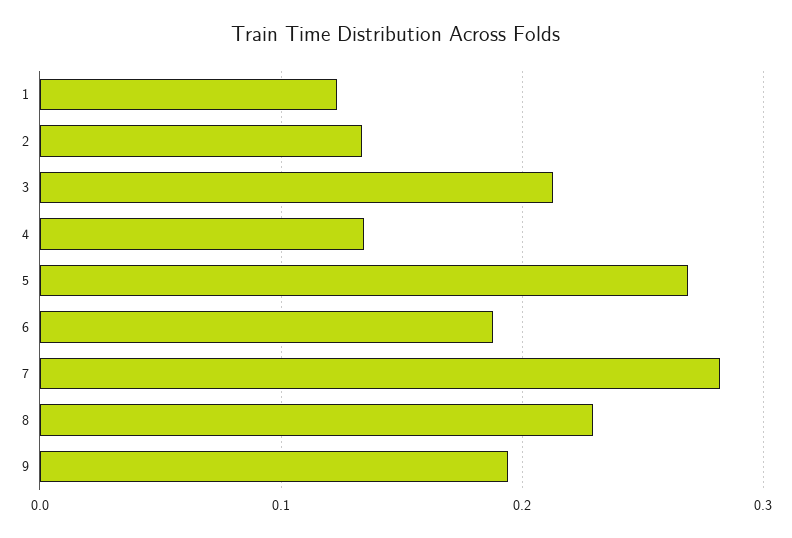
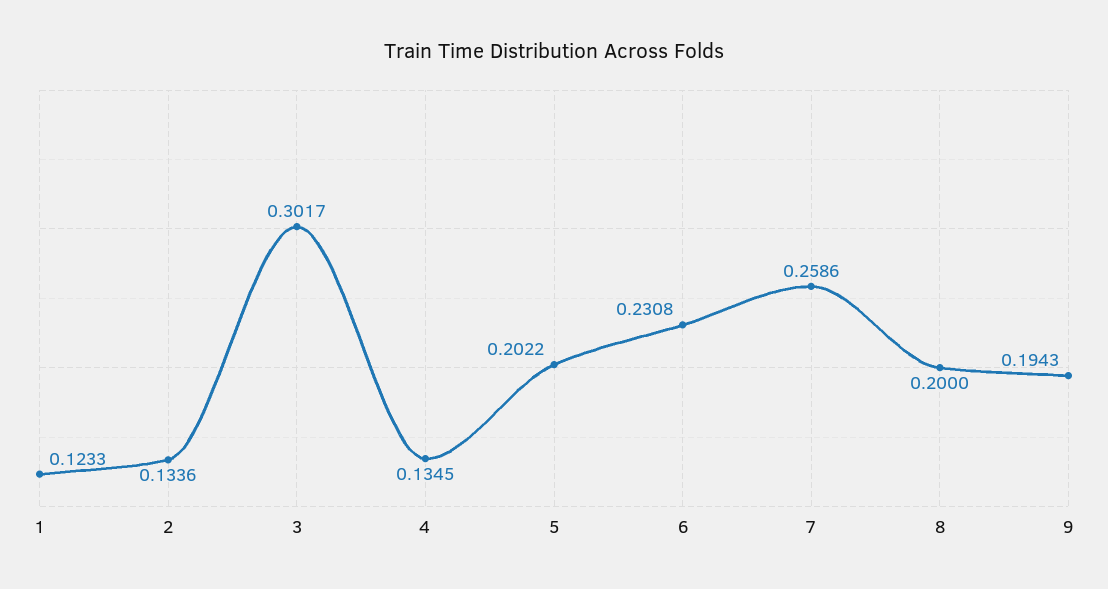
  {
    "1": 0.1233,
    "2": 0.1336,
-   "3": 0.21,
+   "3": 0.3017,
    "4": 0.1345,
-   "5": 0.27,
+   "5": 0.2022,
-   "6": 0.19,
+   "6": 0.2308,
-   "7": 0.28,
+   "7": 0.2586,
-   "8": 0.23,
+   "8": 0.2,
    "9": 0.1943
  }

